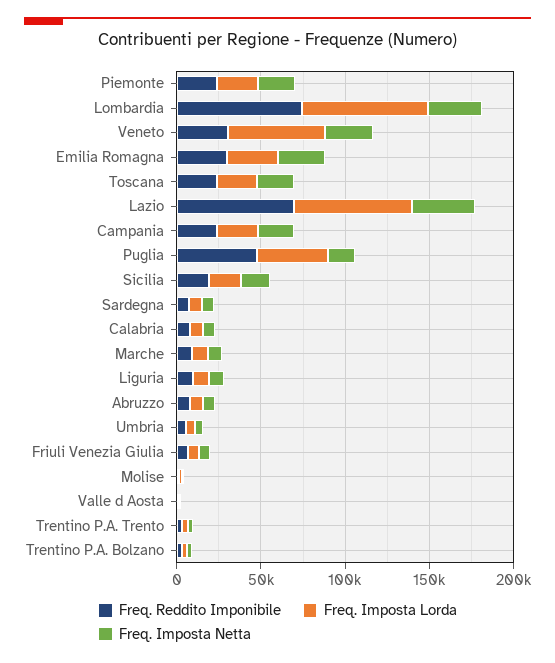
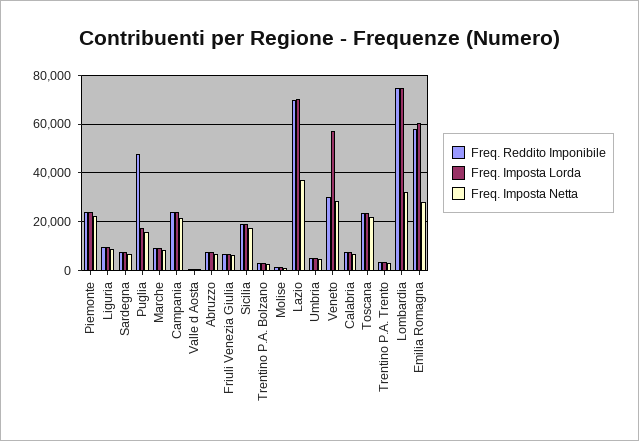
  {
    "Freq. Reddito Imponibile": {
      "Piemonte": 25000,
      "Lombardia": 75000,
      "Veneto": 30000,
-     "Emilia Romagna": 30000,
+     "Emilia Romagna": 57500,
      "Toscana": 22500,
      "Lazio": 70000,
      "Campania": 25000,
      "Puglia": 47500,
      "Sicilia": 20000,
      "Sardegna": 7500,
      "Calabria": 7500,
      "Marche": 10000,
      "Liguria": 10000,
      "Abruzzo": 7500,
      "Umbria": 5000,
      "Friuli Venezia Giulia": 7500,
      "Molise": 2500,
      "Valle d Aosta": 0,
      "Trentino P.A. Trento": 2500,
      "Trentino P.A. Bolzano": 2500
    },
    "Freq. Imposta Lorda": {
      "Piemonte": 25000,
      "Lombardia": 75000,
      "Veneto": 57500,
-     "Emilia Romagna": 30000,
+     "Emilia Romagna": 60000,
      "Toscana": 22500,
      "Lazio": 70000,
      "Campania": 25000,
-     "Puglia": 40000,
+     "Puglia": 17500,
      "Sicilia": 20000,
      "Sardegna": 7500,
      "Calabria": 7500,
      "Marche": 10000,
      "Liguria": 10000,
      "Abruzzo": 7500,
      "Umbria": 5000,
      "Friuli Venezia Giulia": 7500,
      "Molise": 2500,
      "Valle d Aosta": 0,
      "Trentino P.A. Trento": 2500,
      "Trentino P.A. Bolzano": 2500
    },
    "Freq. Imposta Netta": {
      "Piemonte": 22500,
      "Lombardia": 32500,
      "Veneto": 27500,
      "Emilia Romagna": 27500,
      "Toscana": 22500,
      "Lazio": 37500,
      "Campania": 22500,
      "Puglia": 15000,
      "Sicilia": 17500,
      "Sardegna": 7500,
      "Calabria": 7500,
      "Marche": 7500,
      "Liguria": 10000,
      "Abruzzo": 7500,
      "Umbria": 5000,
      "Friuli Venezia Giulia": 7500,
      "Molise": 2500,
      "Valle d Aosta": 0,
      "Trentino P.A. Trento": 2500,
      "Trentino P.A. Bolzano": 2500
    }
  }

